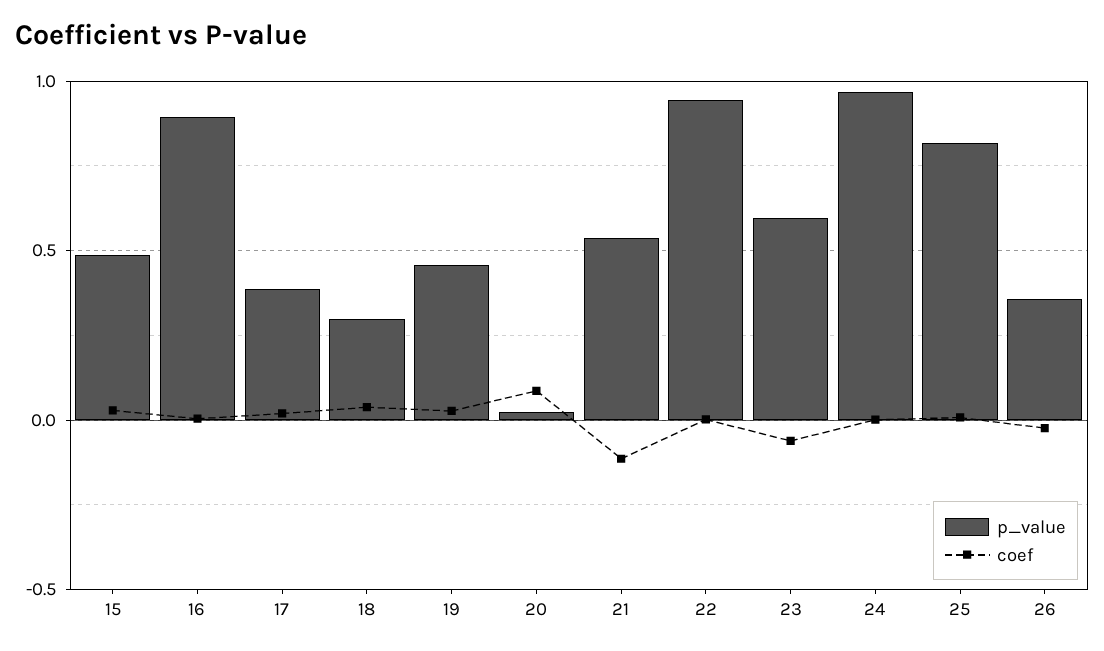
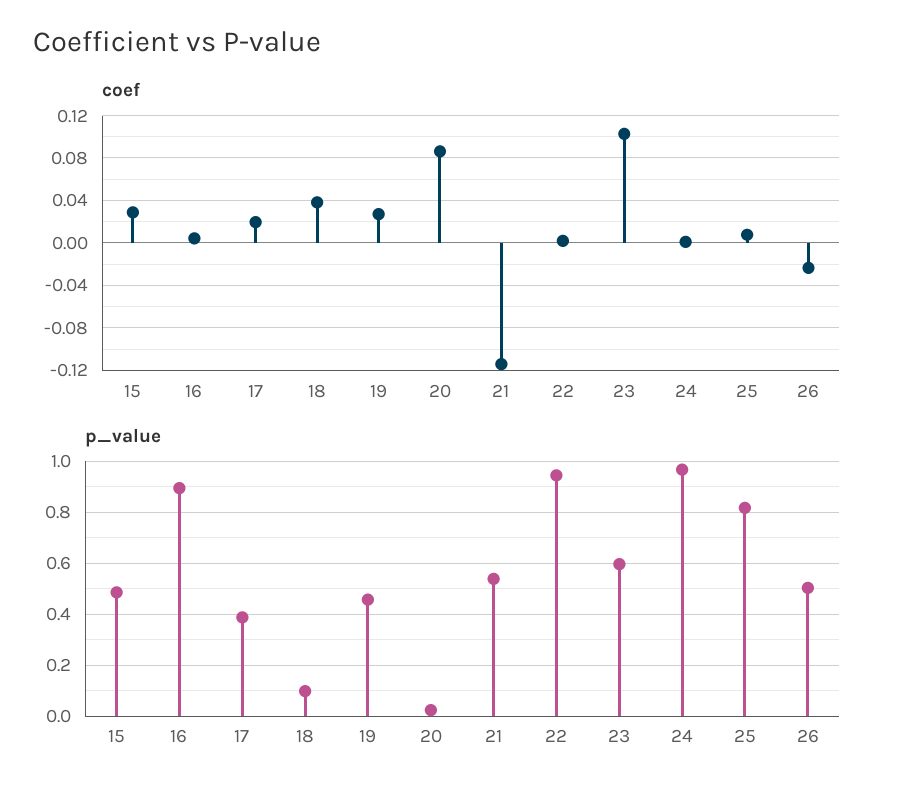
  {
    "p_value": {
      "15": 0.475,
      "16": 0.9,
      "17": 0.4,
-     "18": 0.3,
+     "18": 0.1,
      "19": 0.45,
      "20": 0.025,
      "21": 0.55,
      "22": 0.95,
      "23": 0.6,
      "24": 0.975,
      "25": 0.825,
-     "26": 0.35
+     "26": 0.5
    },
    "coef": {
      "15": 0.03,
      "16": 0,
      "17": 0.02,
      "18": 0.04,
      "19": 0.03,
      "20": 0.09,
      "21": -0.11,
      "22": 0,
-     "23": -0.05,
+     "23": 0.1,
      "24": 0,
      "25": 0.01,
      "26": -0.02
    }
  }

